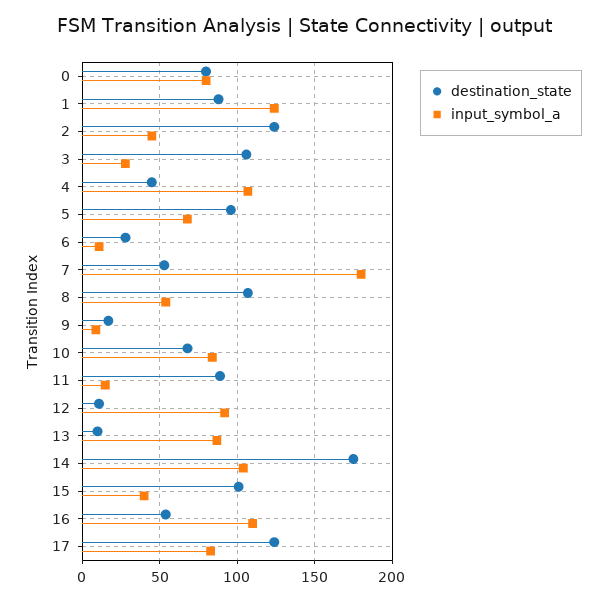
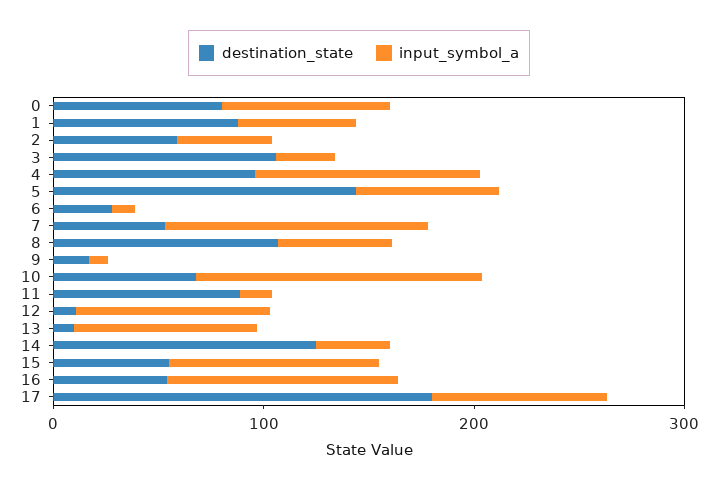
  {
    "destination_state": {
      "0": 80,
      "1": 90,
-     "2": 125,
+     "2": 60,
      "3": 105,
-     "4": 45,
+     "4": 100,
-     "5": 95,
+     "5": 140,
      "6": 30,
      "7": 55,
      "8": 105,
      "9": 15,
      "10": 70,
      "11": 90,
      "12": 10,
      "13": 10,
-     "14": 175,
+     "14": 120,
-     "15": 100,
+     "15": 60,
      "16": 55,
-     "17": 125
+     "17": 180
    },
    "input_symbol_a": {
      "0": 80,
-     "1": 125,
+     "1": 60,
      "2": 45,
      "3": 30,
      "4": 105,
      "5": 70,
      "6": 10,
-     "7": 180,
+     "7": 120,
      "8": 55,
      "9": 10,
-     "10": 85,
+     "10": 140,
      "11": 15,
      "12": 90,
      "13": 85,
-     "14": 105,
+     "14": 40,
-     "15": 40,
+     "15": 100,
      "16": 110,
      "17": 85
    }
  }

